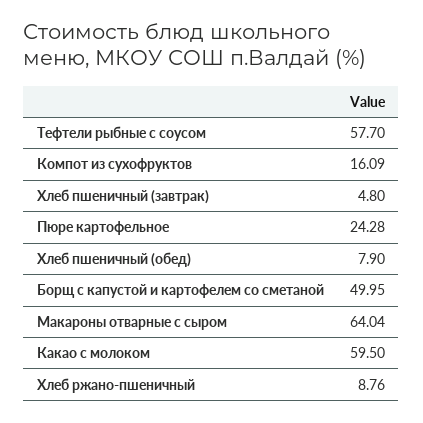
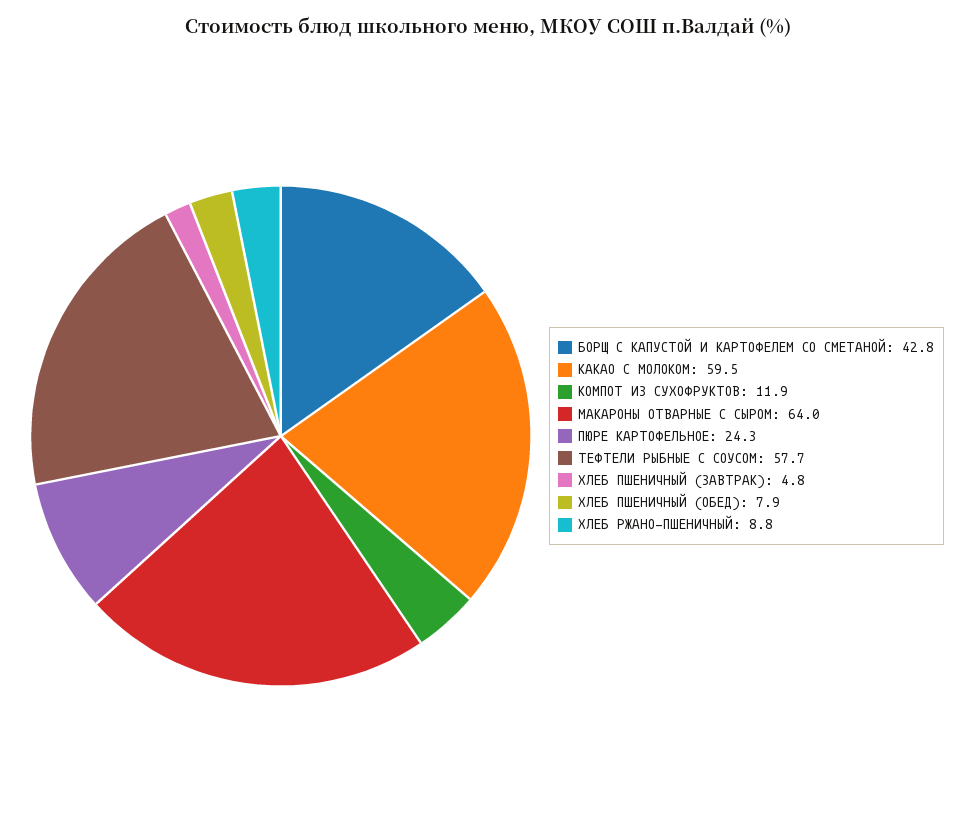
  {
    "Тефтели рыбные с соусом": 57.7,
-   "Компот из сухофруктов": 16.09,
+   "Компот из сухофруктов": 11.9,
    "Хлеб пшеничный (завтрак)": 4.8,
    "Пюре картофельное": 24.28,
    "Хлеб пшеничный (обед)": 7.9,
-   "Борщ с капустой и картофелем со сметаной": 49.95,
+   "Борщ с капустой и картофелем со сметаной": 42.8,
    "Макароны отварные с сыром": 64.04,
    "Какао с молоком": 59.5,
    "Хлеб ржано-пшеничный": 8.76
  }

